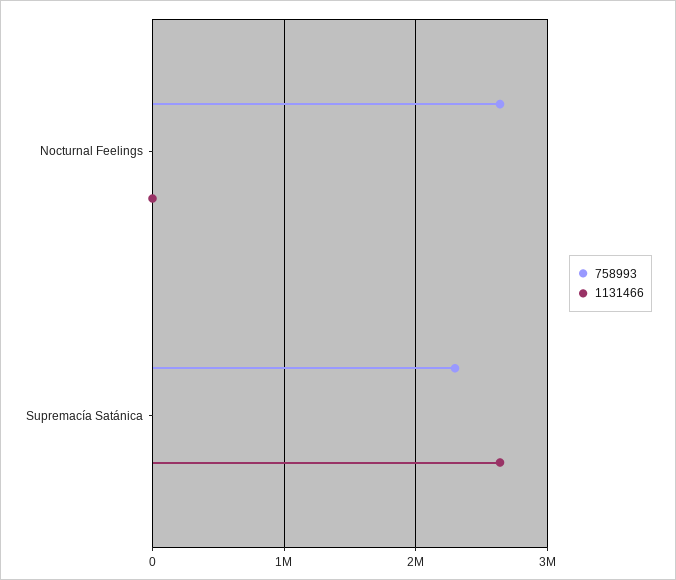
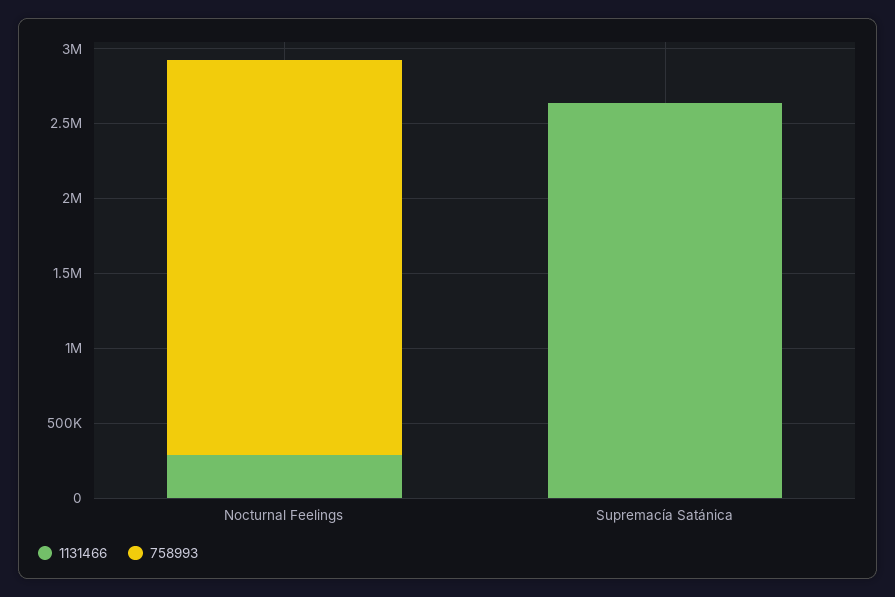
  {
    "758993": {
      "Nocturnal Feelings": 2600000,
-     "Supremacía Satánica": 2300000
+     "Supremacía Satánica": 0
    },
    "1131466": {
-     "Nocturnal Feelings": 0,
+     "Nocturnal Feelings": 300000,
      "Supremacía Satánica": 2600000
    }
  }

